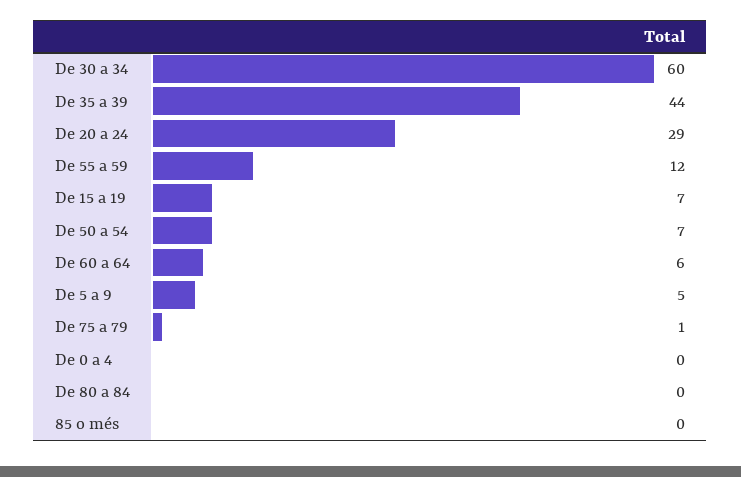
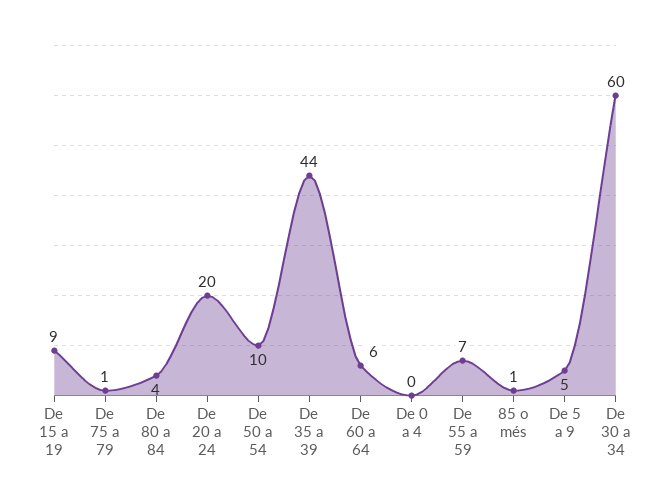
  {
    "De 30 a 34": 60,
    "De 35 a 39": 44,
-   "De 20 a 24": 29,
+   "De 20 a 24": 20,
-   "De 55 a 59": 12,
+   "De 55 a 59": 7,
-   "De 15 a 19": 7,
+   "De 15 a 19": 9,
-   "De 50 a 54": 7,
+   "De 50 a 54": 10,
    "De 60 a 64": 6,
    "De 5 a 9": 5,
    "De 75 a 79": 1,
    "De 0 a 4": 0,
-   "De 80 a 84": 0,
+   "De 80 a 84": 4,
-   "85 o més": 0
+   "85 o més": 1
  }

